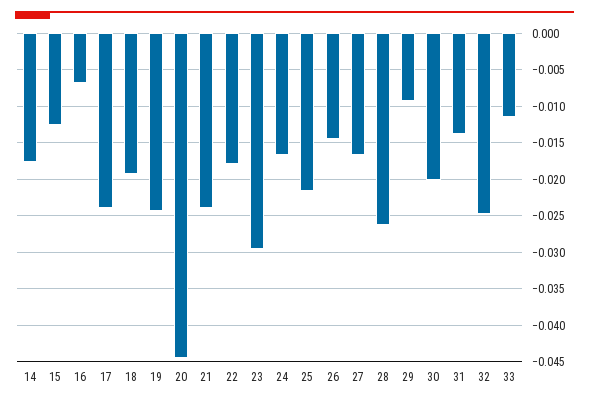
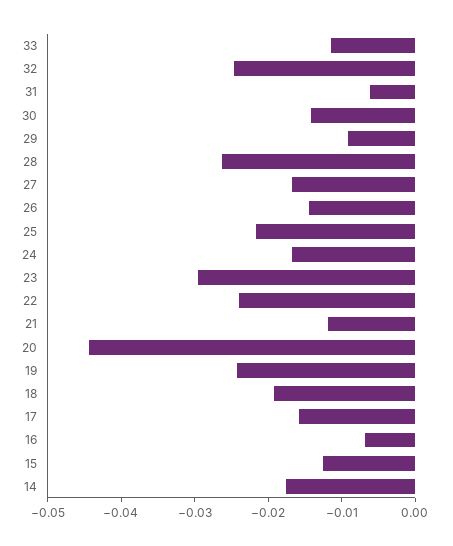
  {
    "14": -0.018,
    "15": -0.013,
    "16": -0.007,
-   "17": -0.024,
+   "17": -0.016,
    "18": -0.019,
    "19": -0.024,
    "20": -0.044,
-   "21": -0.024,
+   "21": -0.012,
-   "22": -0.018,
+   "22": -0.024,
    "23": -0.03,
    "24": -0.017,
    "25": -0.022,
    "26": -0.015,
    "27": -0.017,
    "28": -0.026,
    "29": -0.009,
-   "30": -0.02,
+   "30": -0.014,
-   "31": -0.014,
+   "31": -0.006,
    "32": -0.025,
    "33": -0.012
  }

